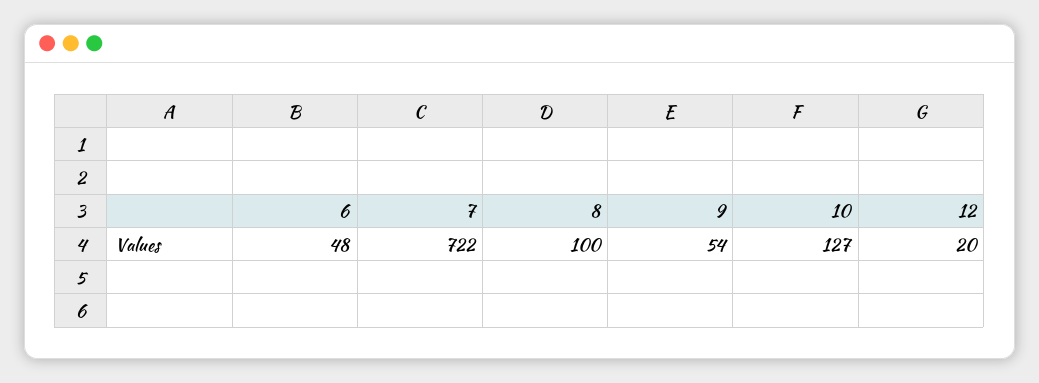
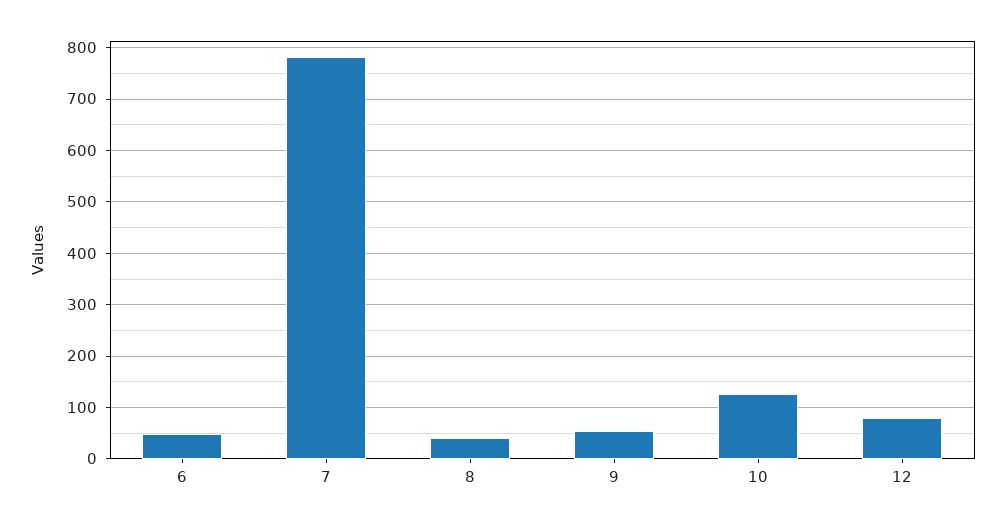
  {
    "6": 48,
-   "7": 722,
+   "7": 780,
-   "8": 100,
+   "8": 40,
    "9": 54,
    "10": 127,
-   "12": 20
+   "12": 80
  }

